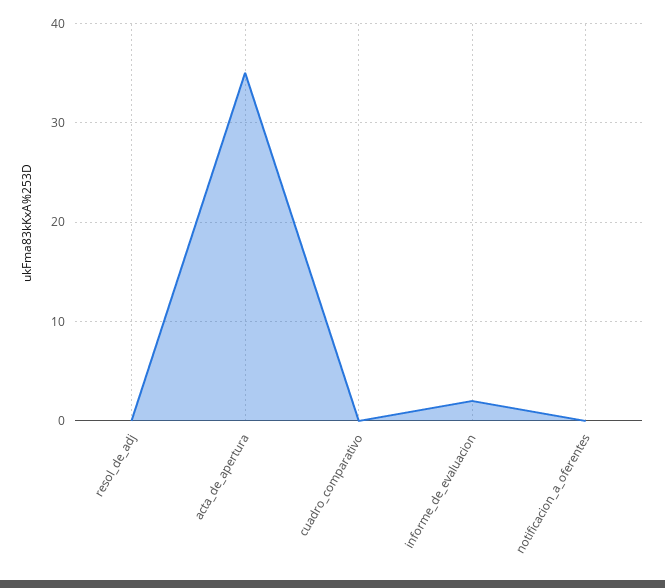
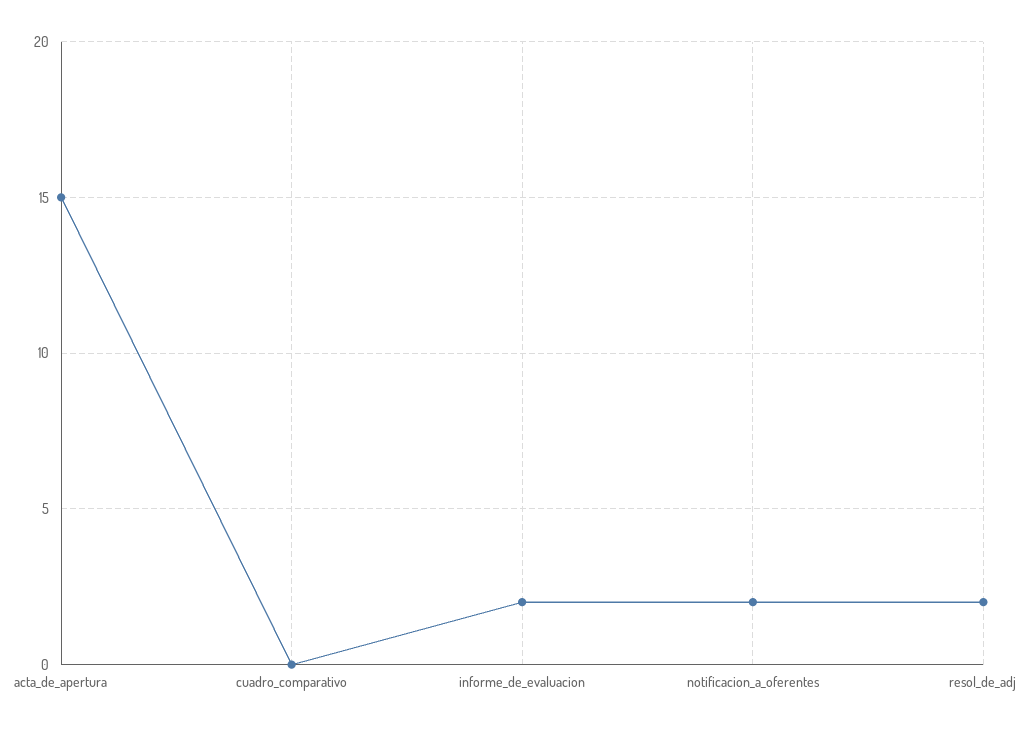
  {
-   "resol_de_adj": 0,
+   "resol_de_adj": 2,
-   "acta_de_apertura": 35,
+   "acta_de_apertura": 15,
    "cuadro_comparativo": 0,
    "informe_de_evaluacion": 2,
-   "notificacion_a_oferentes": 0
+   "notificacion_a_oferentes": 2
  }

